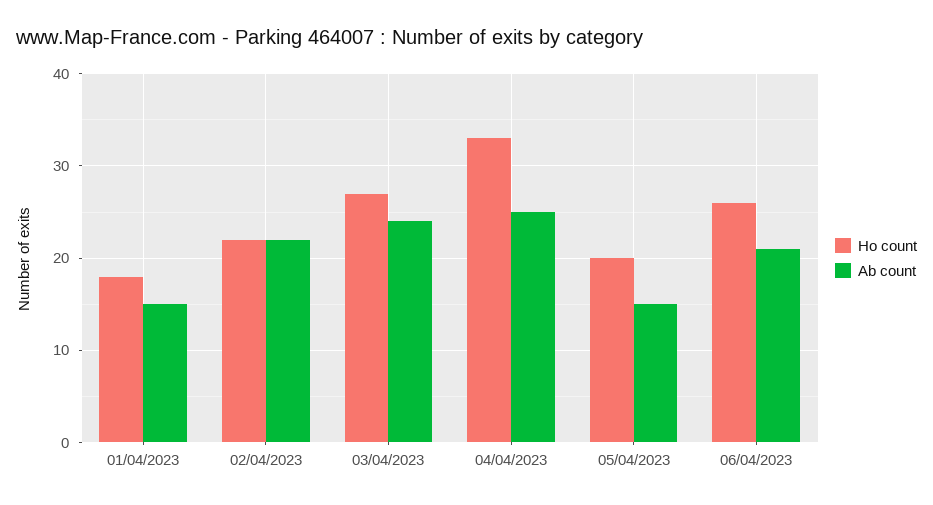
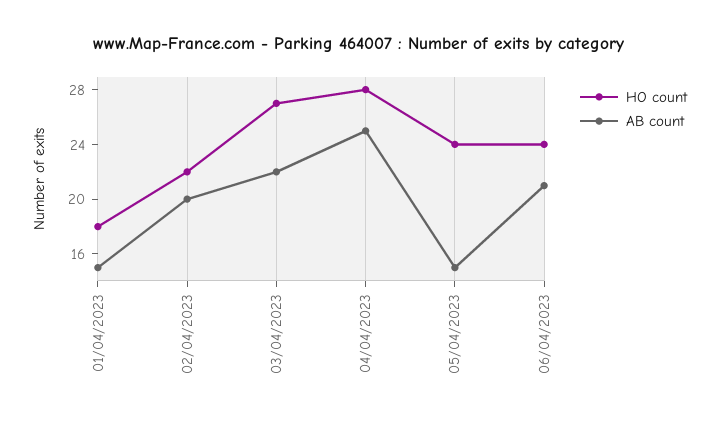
  {
    "Ho count": {
      "01/04/2023": 18,
      "02/04/2023": 22,
      "03/04/2023": 27,
-     "04/04/2023": 33,
+     "04/04/2023": 28,
-     "05/04/2023": 20,
+     "05/04/2023": 24,
-     "06/04/2023": 26
+     "06/04/2023": 24
    },
    "Ab count": {
      "01/04/2023": 15,
-     "02/04/2023": 22,
+     "02/04/2023": 20,
-     "03/04/2023": 24,
+     "03/04/2023": 22,
      "04/04/2023": 25,
      "05/04/2023": 15,
      "06/04/2023": 21
    }
  }

